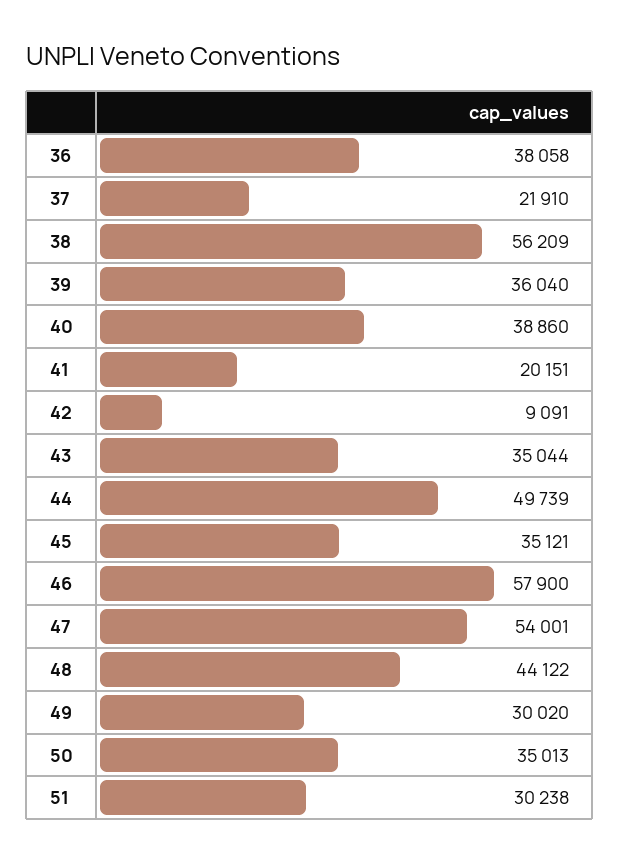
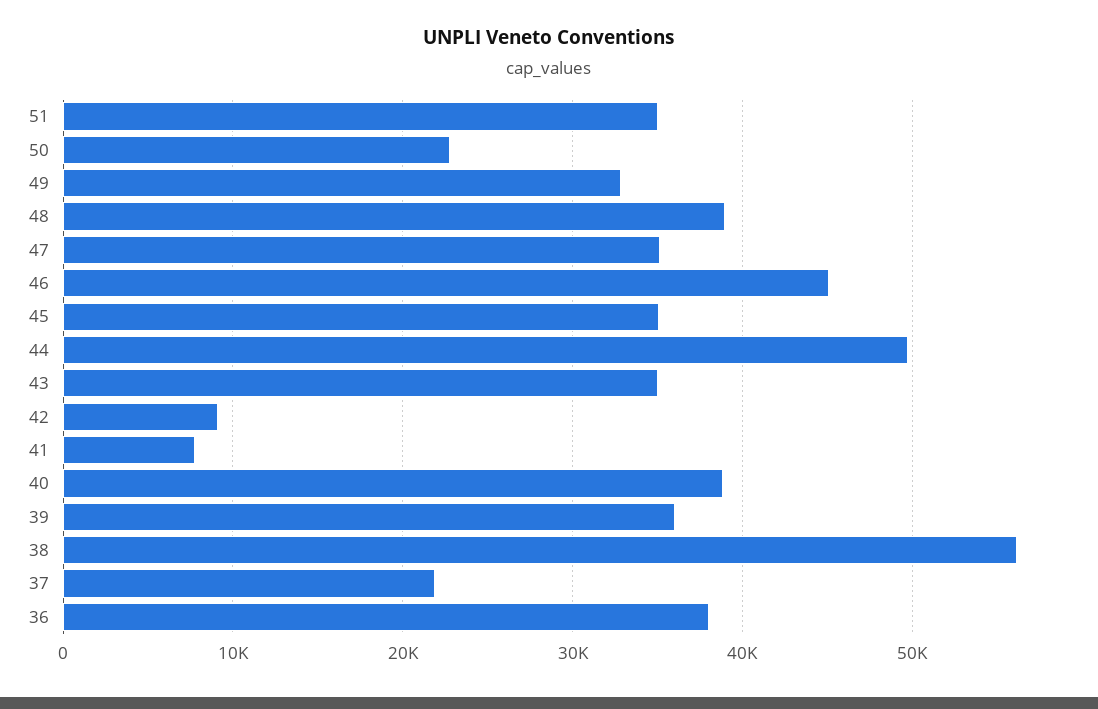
  {
    "36": 38058,
    "37": 21910,
    "38": 56209,
    "39": 36040,
    "40": 38860,
-   "41": 20151,
+   "41": 8000,
    "42": 9091,
    "43": 35044,
    "44": 49739,
    "45": 35121,
-   "46": 57900,
+   "46": 45000,
-   "47": 54001,
+   "47": 35000,
-   "48": 44122,
+   "48": 39000,
-   "49": 30020,
+   "49": 33000,
-   "50": 35013,
+   "50": 23000,
-   "51": 30238
+   "51": 35000
  }

